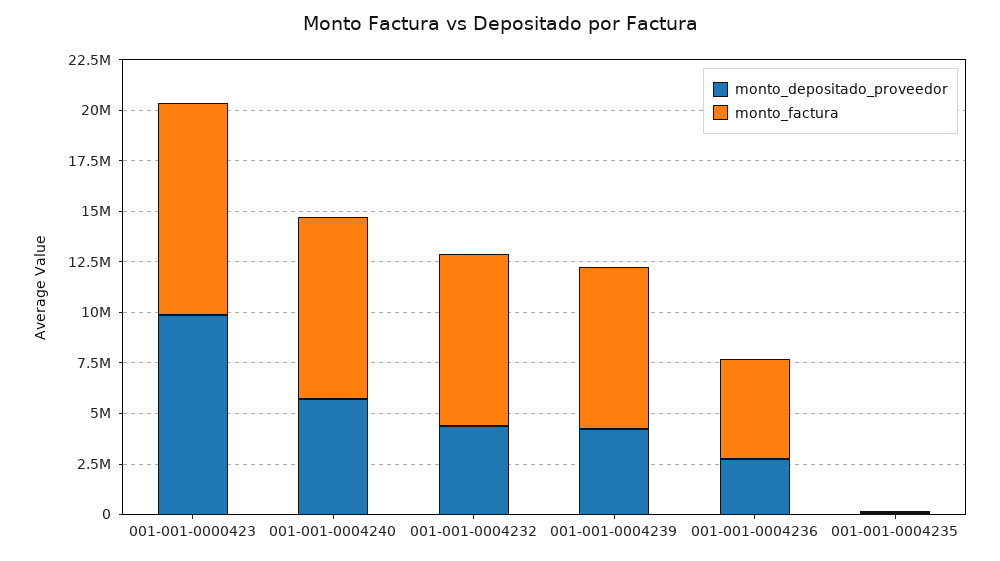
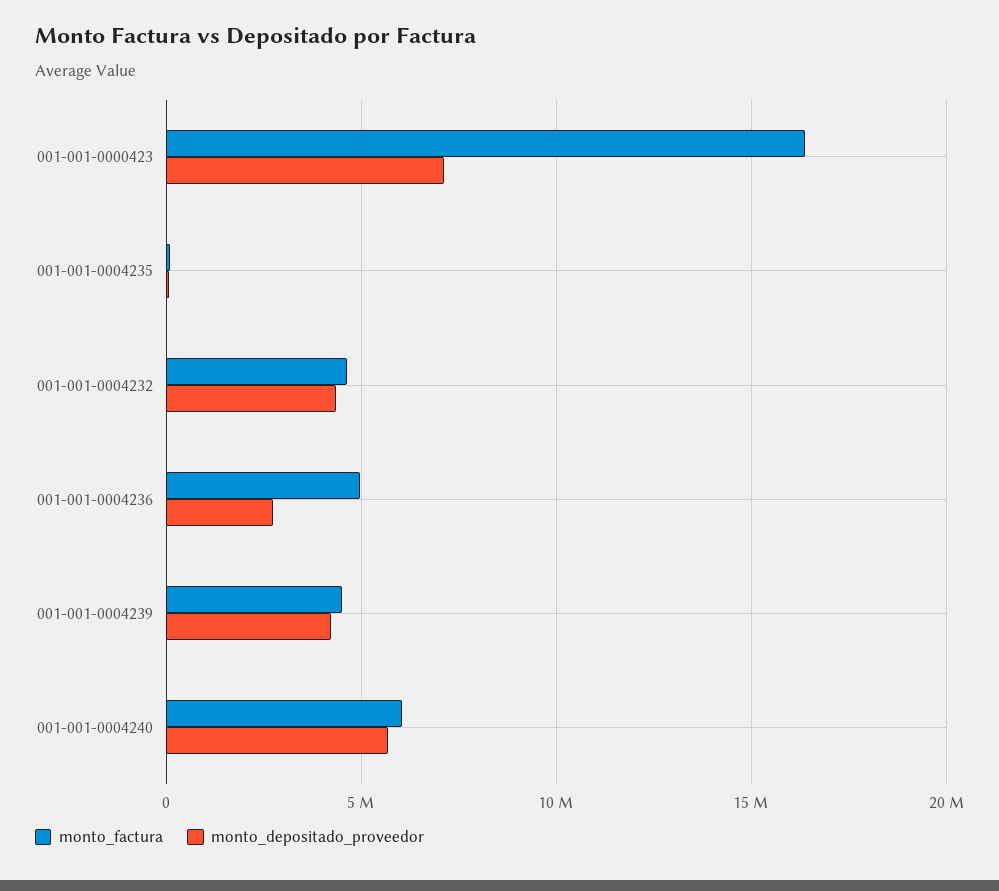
  {
    "monto_depositado_proveedor": {
-     "001-001-0000423": 10000000,
+     "001-001-0000423": 7000000,
      "001-001-0004240": 5500000,
      "001-001-0004232": 4500000,
      "001-001-0004239": 4000000,
      "001-001-0004236": 2500000,
      "001-001-0004235": 0
    },
    "monto_factura": {
-     "001-001-0000423": 10500000,
+     "001-001-0000423": 16500000,
-     "001-001-0004240": 9000000,
+     "001-001-0004240": 6000000,
-     "001-001-0004232": 8500000,
+     "001-001-0004232": 4500000,
-     "001-001-0004239": 8000000,
+     "001-001-0004239": 4500000,
      "001-001-0004236": 5000000,
      "001-001-0004235": 0
    }
  }

